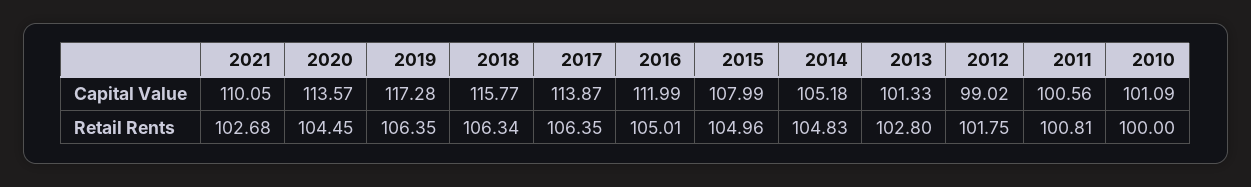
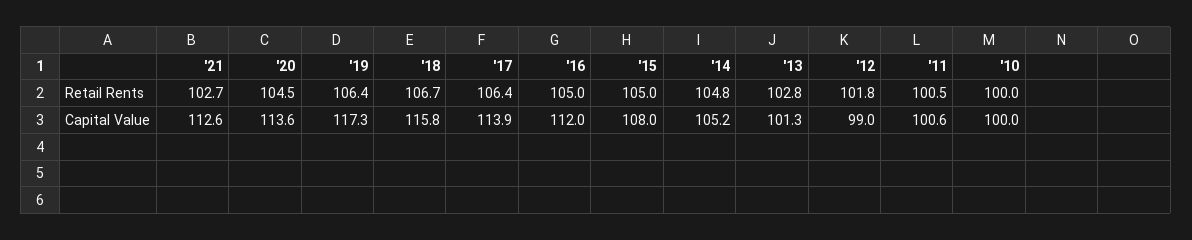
  {
    "2021": {
-     "Capital Value": 110.05,
+     "Capital Value": 112.6,
      "Retail Rents": 102.68
    },
    "2020": {
      "Capital Value": 113.57,
      "Retail Rents": 104.45
    },
    "2019": {
      "Capital Value": 117.28,
      "Retail Rents": 106.35
    },
    "2018": {
      "Capital Value": 115.77,
-     "Retail Rents": 106.34
+     "Retail Rents": 106.7
    },
    "2017": {
      "Capital Value": 113.87,
      "Retail Rents": 106.35
    },
    "2016": {
      "Capital Value": 111.99,
      "Retail Rents": 105.01
    },
    "2015": {
      "Capital Value": 107.99,
      "Retail Rents": 104.96
    },
    "2014": {
      "Capital Value": 105.18,
      "Retail Rents": 104.83
    },
    "2013": {
      "Capital Value": 101.33,
      "Retail Rents": 102.8
    },
    "2012": {
      "Capital Value": 99.02,
      "Retail Rents": 101.75
    },
    "2011": {
      "Capital Value": 100.56,
-     "Retail Rents": 100.81
+     "Retail Rents": 100.5
    },
    "2010": {
-     "Capital Value": 101.09,
+     "Capital Value": 100,
      "Retail Rents": 100
    }
  }

